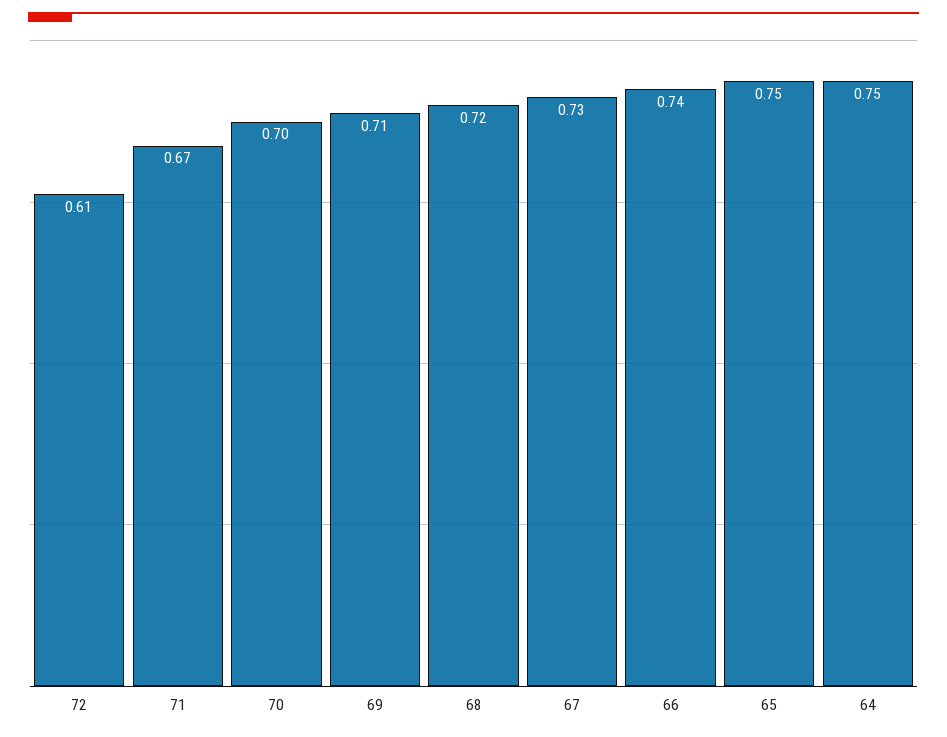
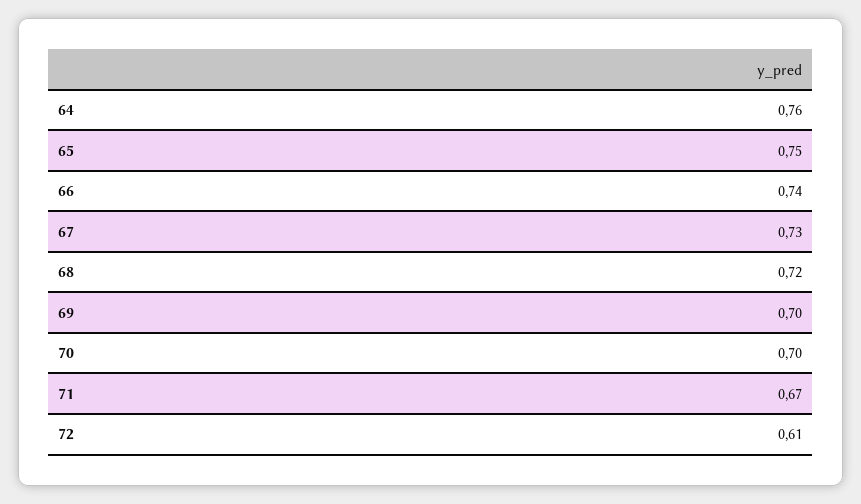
  {
    "72": 0.61,
    "71": 0.67,
    "70": 0.7,
-   "69": 0.71,
+   "69": 0.7,
    "68": 0.72,
    "67": 0.73,
    "66": 0.74,
    "65": 0.75,
-   "64": 0.75
+   "64": 0.76
  }

